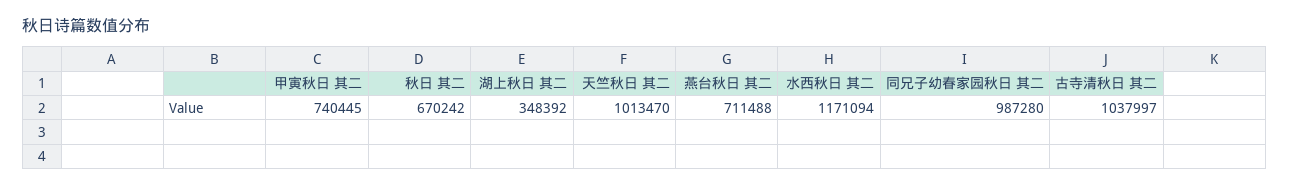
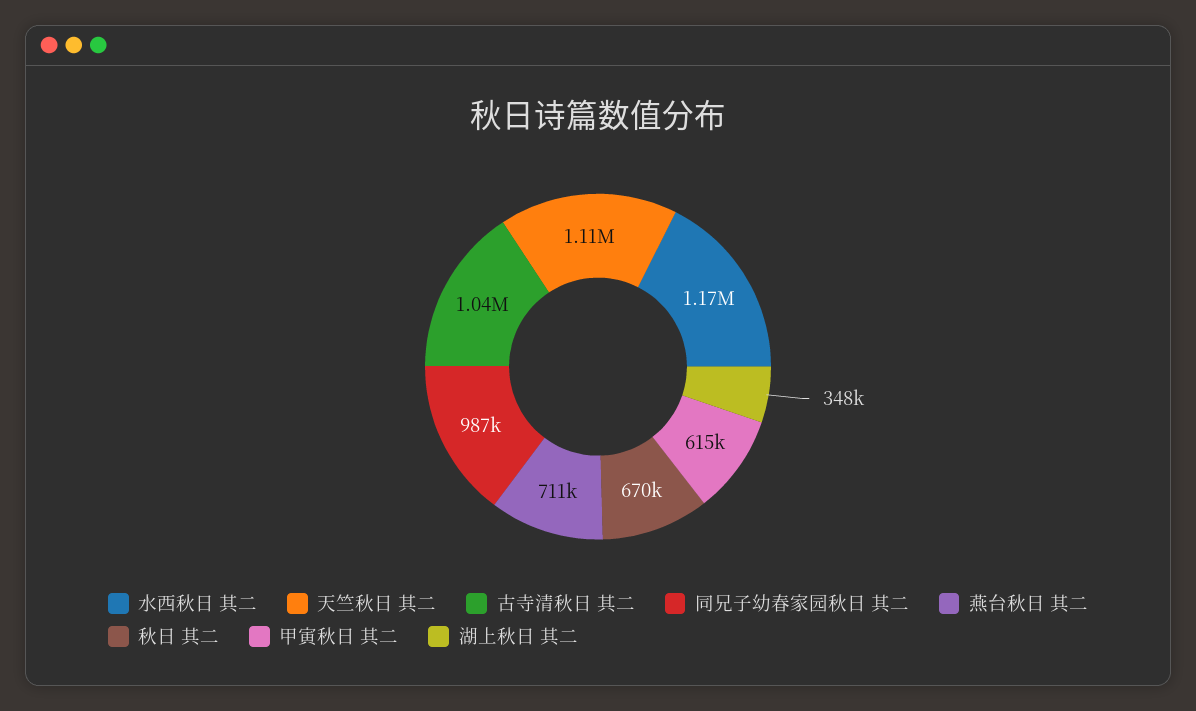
  {
-   "甲寅秋日 其二": 740445,
+   "甲寅秋日 其二": 615000,
    "秋日 其二": 670242,
    "湖上秋日 其二": 348392,
-   "天竺秋日 其二": 1013470,
+   "天竺秋日 其二": 1110000,
    "燕台秋日 其二": 711488,
    "水西秋日 其二": 1171094,
    "同兄子幼春家园秋日 其二": 987280,
    "古寺清秋日 其二": 1037997
  }

